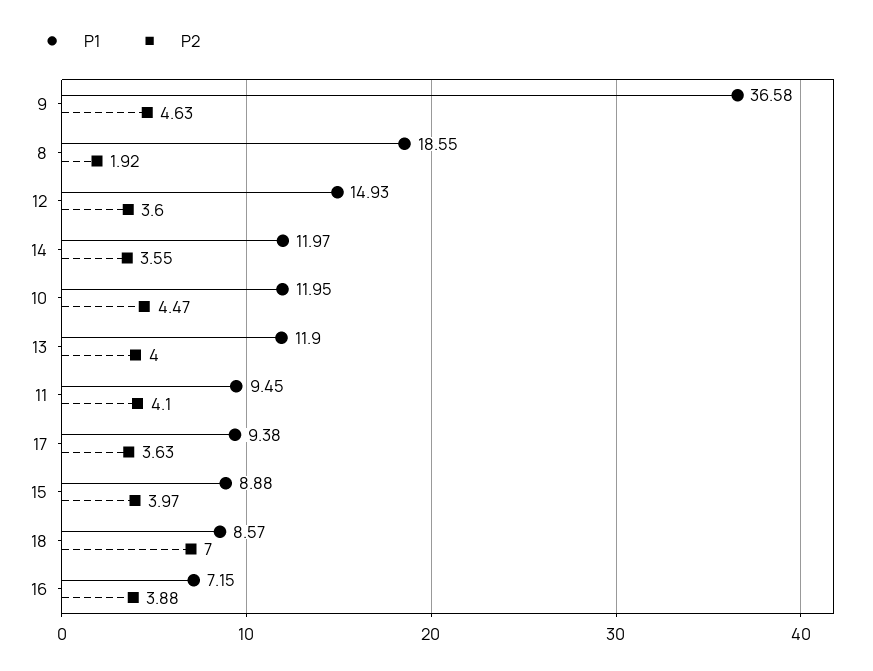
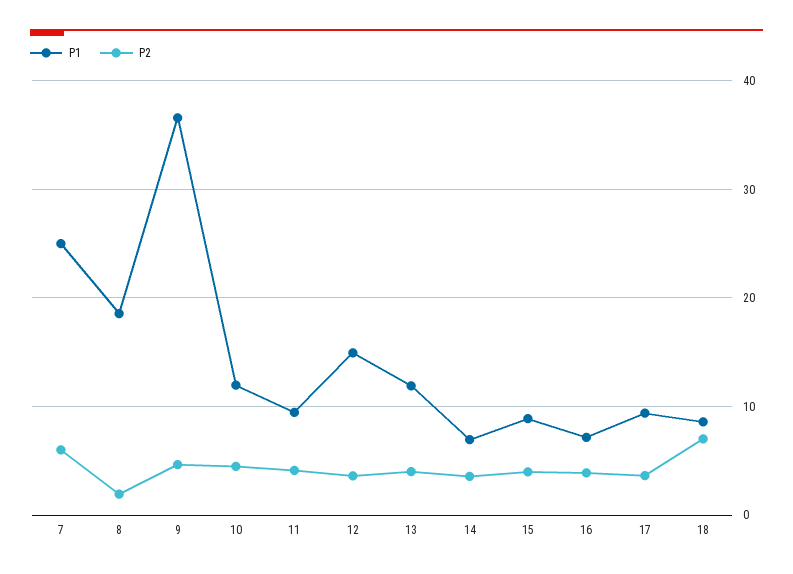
  {
    "P1": {
      "9": 36.58,
      "8": 18.55,
      "12": 14.93,
-     "14": 11.97,
+     "14": 7,
      "10": 11.95,
      "13": 11.9,
      "11": 9.45,
      "17": 9.38,
      "15": 8.88,
      "18": 8.57,
-     "16": 7.15
+     "16": 7.15,
+     "7": 25
    },
    "P2": {
      "9": 4.63,
      "8": 1.92,
      "12": 3.6,
      "14": 3.55,
      "10": 4.47,
      "13": 4,
      "11": 4.1,
      "17": 3.63,
      "15": 3.97,
      "18": 7,
-     "16": 3.88
+     "16": 3.88,
+     "7": 6
    }
  }

